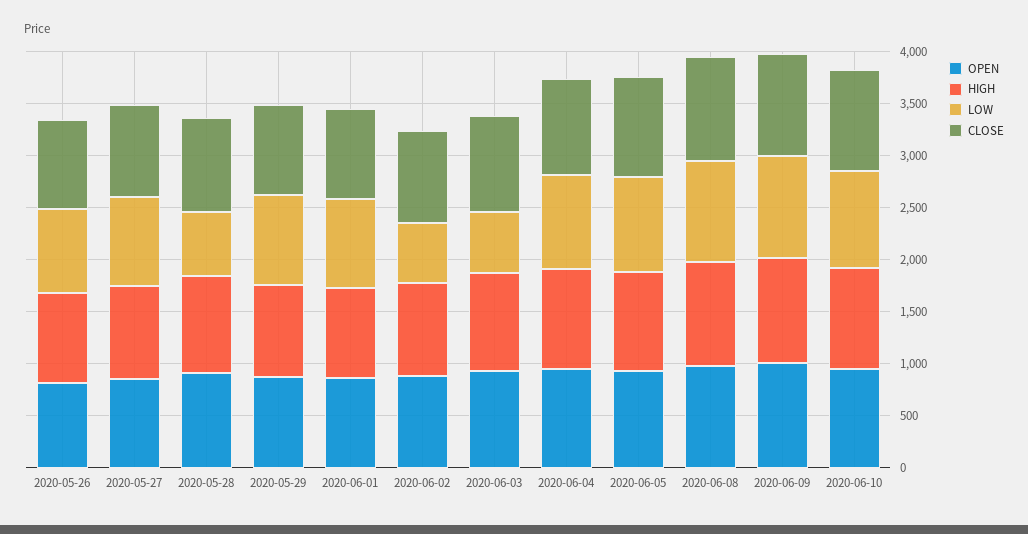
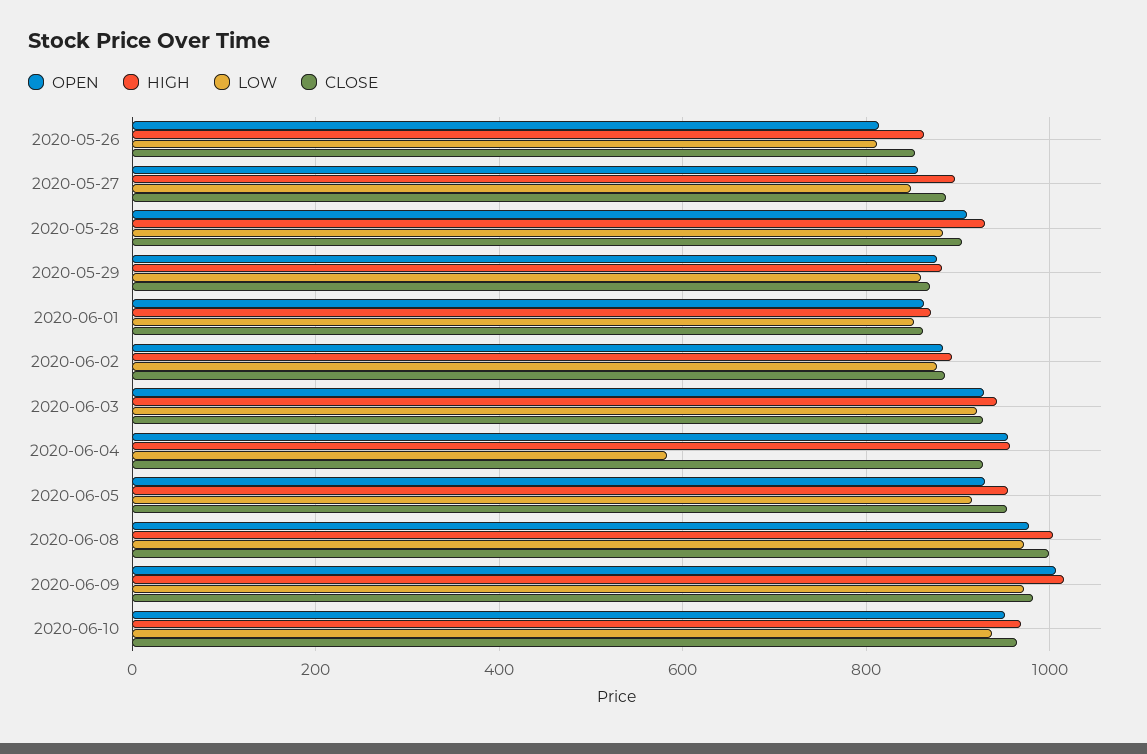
  {
    "OPEN": {
      "2020-05-26": 820,
      "2020-05-27": 860,
      "2020-05-28": 920,
      "2020-05-29": 880,
      "2020-06-01": 860,
      "2020-06-02": 880,
      "2020-06-03": 920,
      "2020-06-04": 960,
      "2020-06-05": 920,
      "2020-06-08": 980,
      "2020-06-09": 1000,
      "2020-06-10": 960
    },
    "HIGH": {
      "2020-05-26": 860,
      "2020-05-27": 900,
      "2020-05-28": 920,
      "2020-05-29": 880,
      "2020-06-01": 880,
      "2020-06-02": 900,
      "2020-06-03": 940,
      "2020-06-04": 960,
      "2020-06-05": 960,
      "2020-06-08": 1000,
      "2020-06-09": 1020,
      "2020-06-10": 960
    },
    "LOW": {
      "2020-05-26": 820,
      "2020-05-27": 840,
-     "2020-05-28": 600,
+     "2020-05-28": 880,
      "2020-05-29": 860,
      "2020-06-01": 860,
-     "2020-06-02": 600,
+     "2020-06-02": 880,
-     "2020-06-03": 600,
+     "2020-06-03": 920,
-     "2020-06-04": 900,
+     "2020-06-04": 580,
      "2020-06-05": 920,
      "2020-06-08": 980,
      "2020-06-09": 980,
      "2020-06-10": 940
    },
    "CLOSE": {
      "2020-05-26": 860,
      "2020-05-27": 880,
      "2020-05-28": 900,
      "2020-05-29": 860,
      "2020-06-01": 860,
      "2020-06-02": 880,
      "2020-06-03": 920,
      "2020-06-04": 920,
      "2020-06-05": 960,
      "2020-06-08": 1000,
      "2020-06-09": 980,
      "2020-06-10": 960
    }
  }

